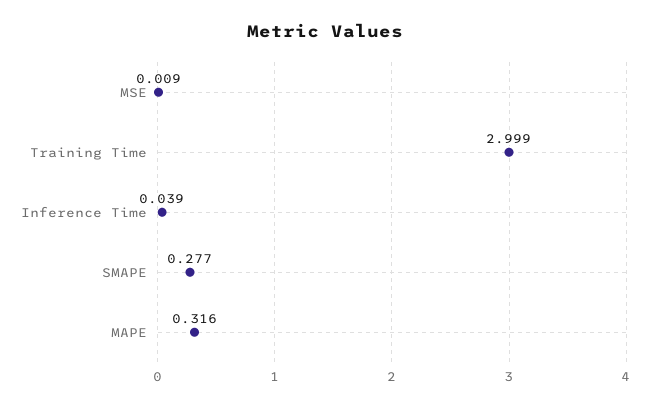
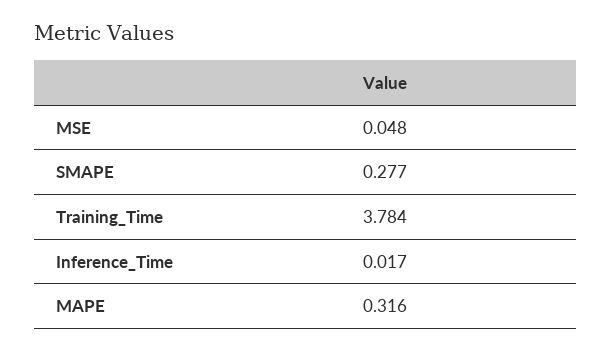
  {
-   "MSE": 0.009,
+   "MSE": 0.048,
-   "Training Time": 2.999,
+   "Training Time": 3.784,
-   "Inference Time": 0.039,
+   "Inference Time": 0.017,
    "SMAPE": 0.277,
    "MAPE": 0.316
  }

